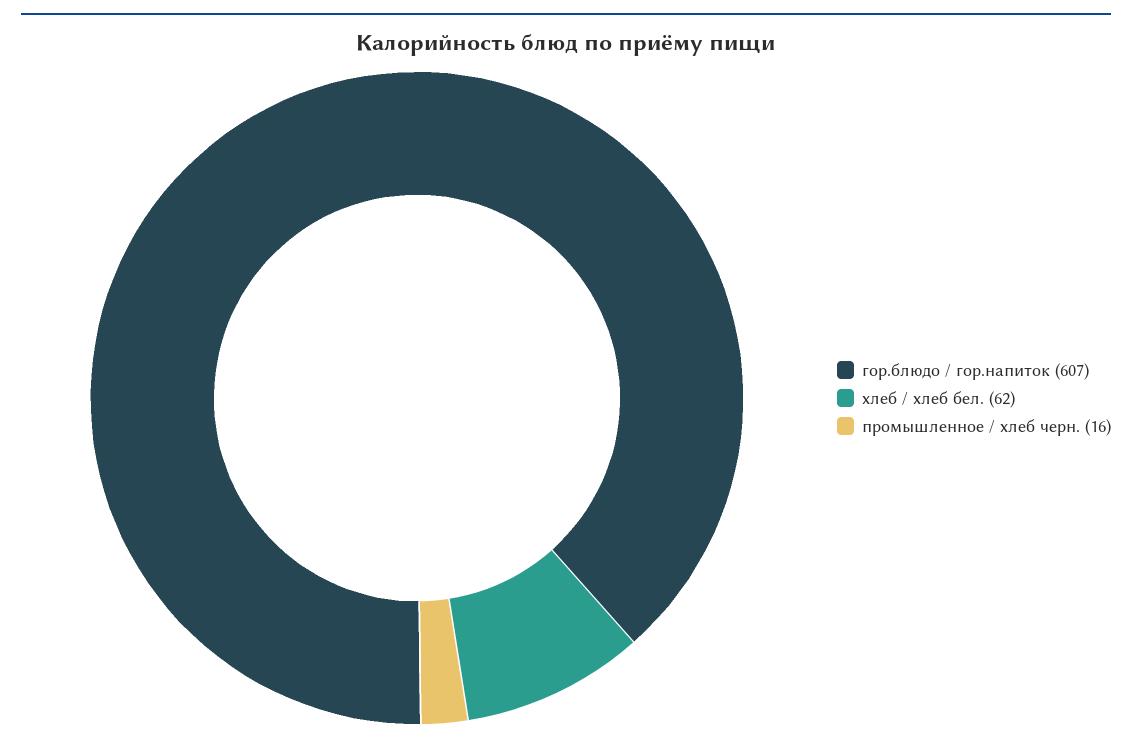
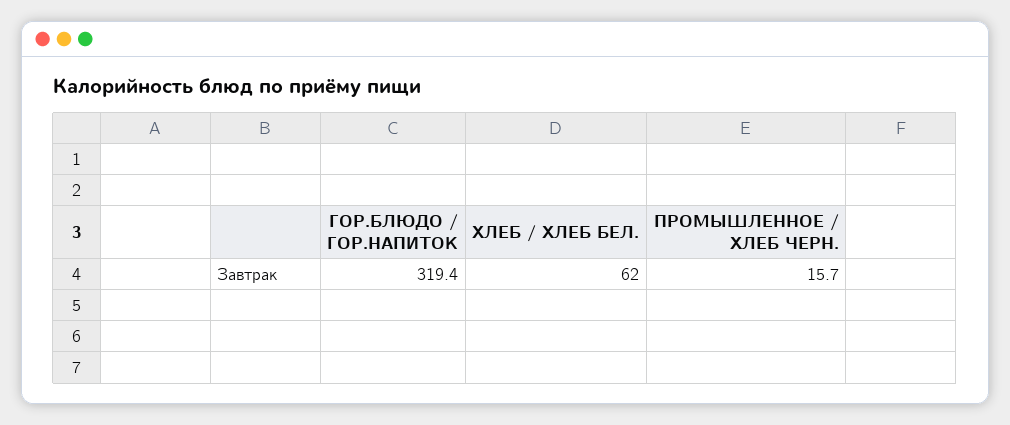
  {
-   "гор.блюдо / гор.напиток": 607,
+   "гор.блюдо / гор.напиток": 319.4,
    "хлеб / хлеб бел.": 62,
    "промышленное / хлеб черн.": 15.7
  }

